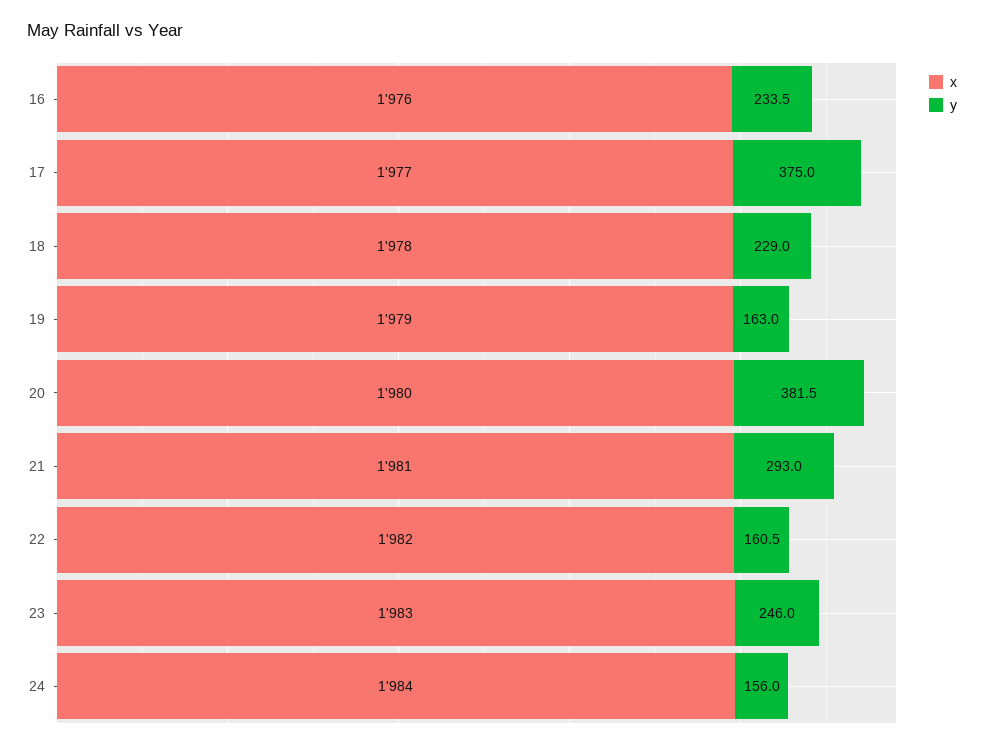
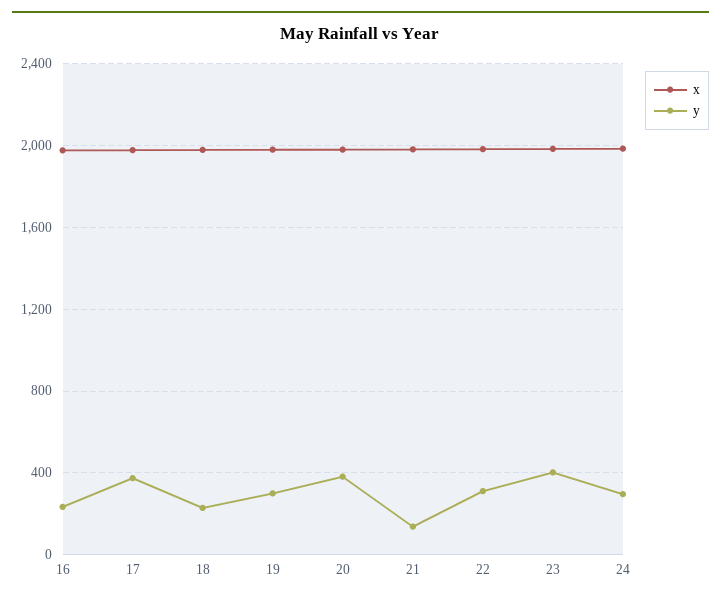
  {
    "x": {
      "16": 1976,
      "17": 1977,
      "18": 1978,
      "19": 1979,
      "20": 1980,
      "21": 1981,
      "22": 1982,
      "23": 1983,
      "24": 1984
    },
    "y": {
      "16": 233.5,
      "17": 375,
      "18": 229,
-     "19": 163,
+     "19": 300,
      "20": 381.5,
-     "21": 293,
+     "21": 150,
-     "22": 160.5,
+     "22": 300,
-     "23": 246,
+     "23": 400,
-     "24": 156
+     "24": 300
    }
  }

